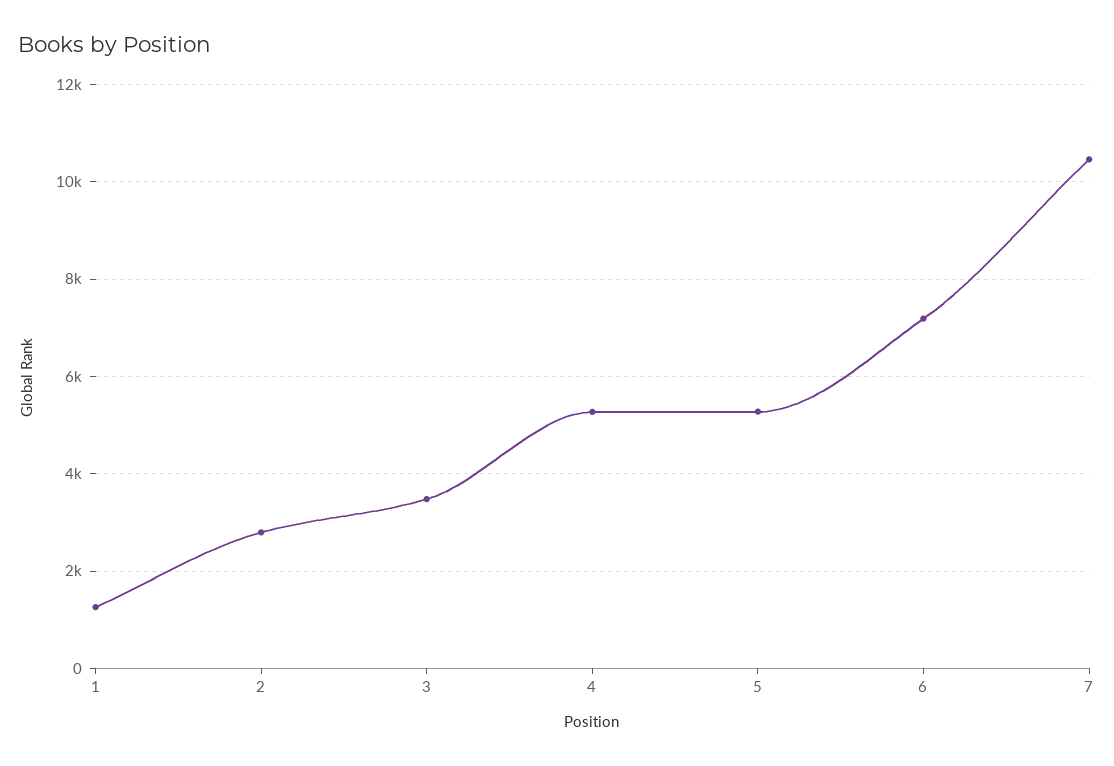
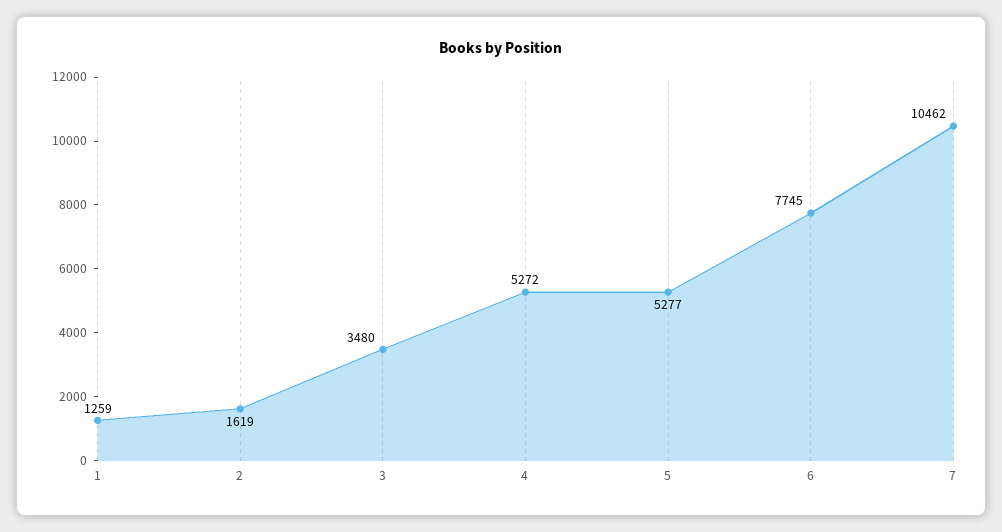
  {
    "1": 1259,
-   "2": 2800,
+   "2": 1619,
    "3": 3480,
    "4": 5272,
    "5": 5277,
-   "6": 7200,
+   "6": 7745,
    "7": 10462
  }

